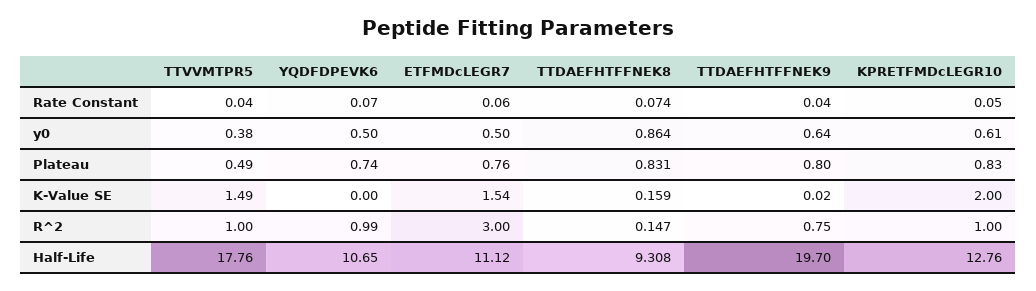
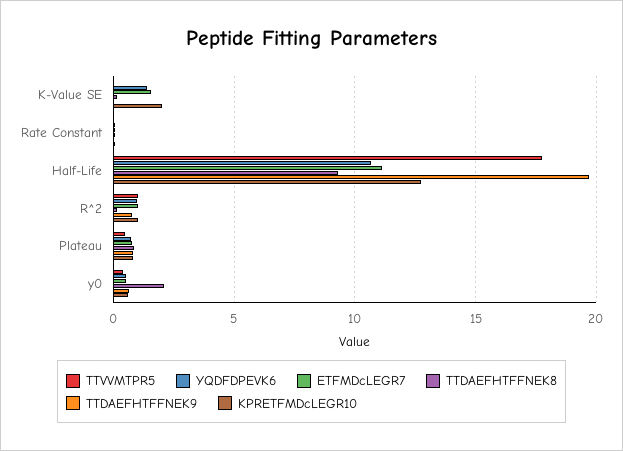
  {
    "TTVVMTPR5": {
      "Rate Constant": 0.04,
      "y0": 0.38,
      "Plateau": 0.49,
-     "K-Value SE": 1.49,
+     "K-Value SE": 0,
      "R^2": 1,
      "Half-Life": 17.76
    },
    "YQDFDPEVK6": {
      "Rate Constant": 0.07,
      "y0": 0.5,
      "Plateau": 0.74,
-     "K-Value SE": 0,
+     "K-Value SE": 1.5,
      "R^2": 0.99,
      "Half-Life": 10.65
    },
    "ETFMDcLEGR7": {
      "Rate Constant": 0.06,
      "y0": 0.5,
      "Plateau": 0.76,
      "K-Value SE": 1.54,
-     "R^2": 3,
+     "R^2": 1,
      "Half-Life": 11.12
    },
    "TTDAEFHTFFNEK8": {
      "Rate Constant": 0.074,
-     "y0": 0.864,
+     "y0": 2,
      "Plateau": 0.831,
      "K-Value SE": 0.159,
      "R^2": 0.147,
      "Half-Life": 9.308
    },
    "TTDAEFHTFFNEK9": {
      "Rate Constant": 0.04,
      "y0": 0.64,
      "Plateau": 0.8,
      "K-Value SE": 0.02,
      "R^2": 0.75,
      "Half-Life": 19.7
    },
    "KPRETFMDcLEGR10": {
      "Rate Constant": 0.05,
      "y0": 0.61,
      "Plateau": 0.83,
      "K-Value SE": 2,
      "R^2": 1,
      "Half-Life": 12.76
    }
  }

